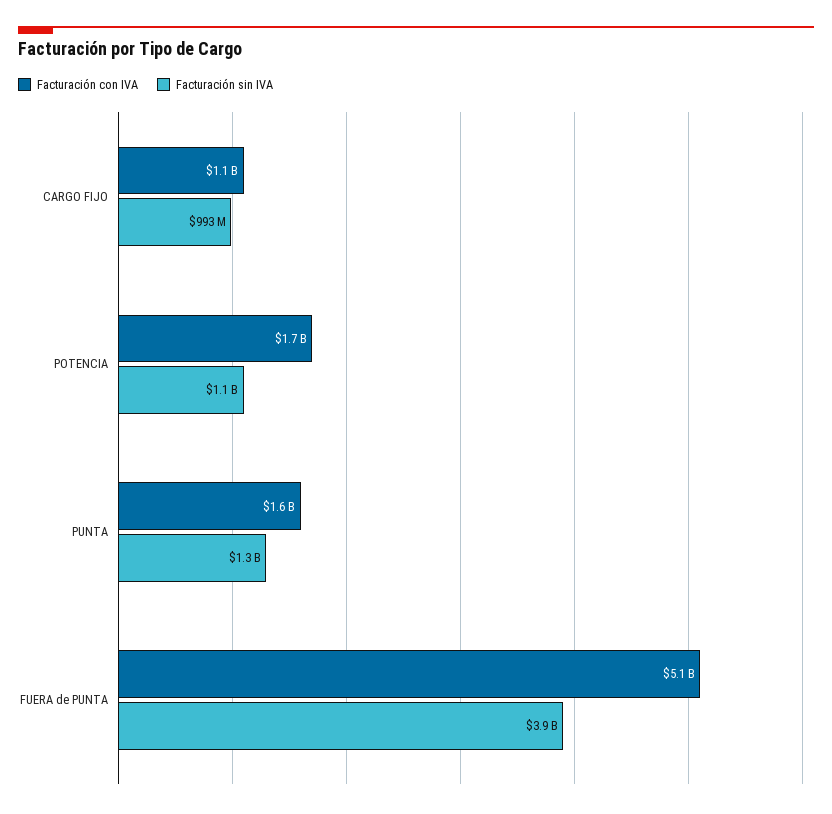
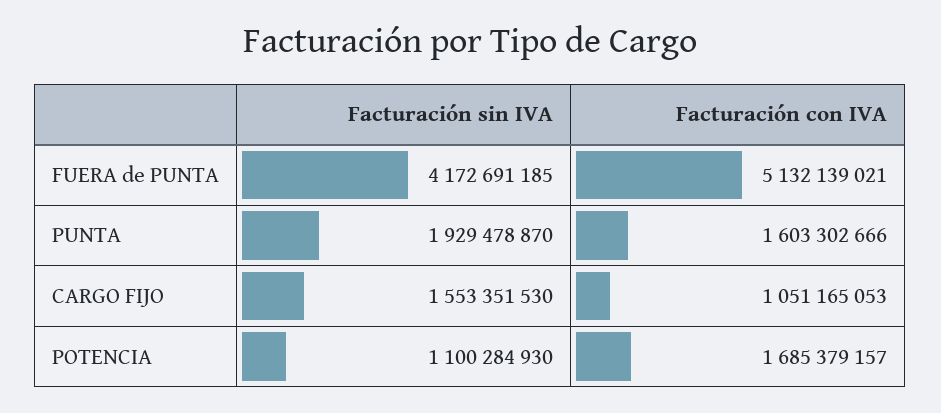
  {
    "Facturación con IVA": {
      "CARGO FIJO": 1051165053,
      "POTENCIA": 1685379157,
      "PUNTA": 1603302666,
      "FUERA de PUNTA": 5132139021
    },
    "Facturación sin IVA": {
-     "CARGO FIJO": 993000000,
+     "CARGO FIJO": 1553351530,
      "POTENCIA": 1100284930,
-     "PUNTA": 1300000000,
+     "PUNTA": 1929478870,
-     "FUERA de PUNTA": 3900000000
+     "FUERA de PUNTA": 4172691185
    }
  }

